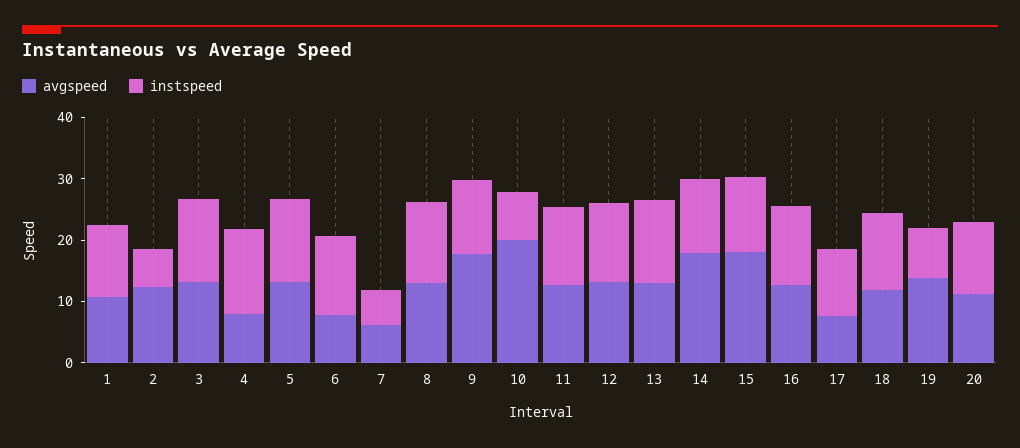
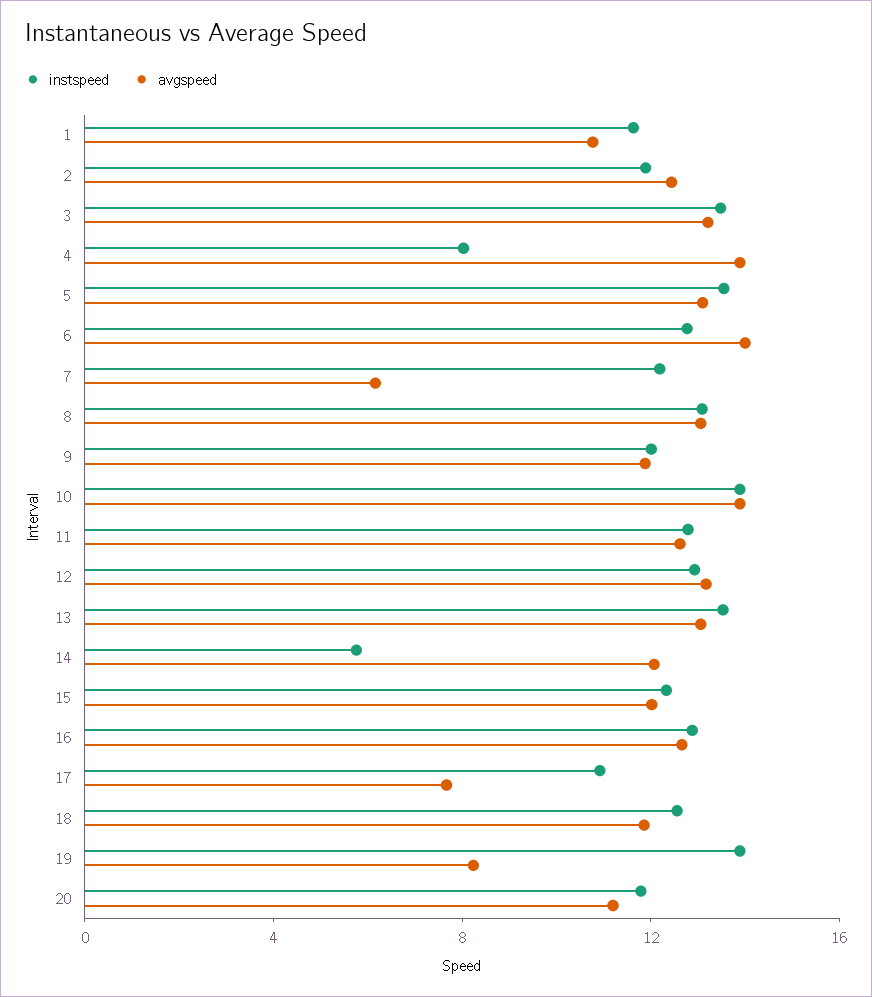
  {
    "avgspeed": {
      "1": 11,
      "2": 12,
      "3": 13,
-     "4": 8,
+     "4": 14,
      "5": 13,
-     "6": 8,
+     "6": 14,
      "7": 6,
      "8": 13,
-     "9": 18,
+     "9": 12,
-     "10": 20,
+     "10": 14,
      "11": 13,
      "12": 13,
      "13": 13,
-     "14": 18,
+     "14": 12,
-     "15": 18,
+     "15": 12,
      "16": 13,
      "17": 8,
      "18": 12,
-     "19": 14,
+     "19": 8,
      "20": 11
    },
    "instspeed": {
      "1": 12,
-     "2": 6,
+     "2": 12,
      "3": 13,
-     "4": 14,
+     "4": 8,
      "5": 14,
      "6": 13,
-     "7": 6,
+     "7": 12,
      "8": 13,
      "9": 12,
-     "10": 8,
+     "10": 14,
      "11": 13,
      "12": 13,
      "13": 14,
-     "14": 12,
+     "14": 6,
      "15": 12,
      "16": 13,
      "17": 11,
      "18": 13,
-     "19": 8,
+     "19": 14,
      "20": 12
    }
  }

